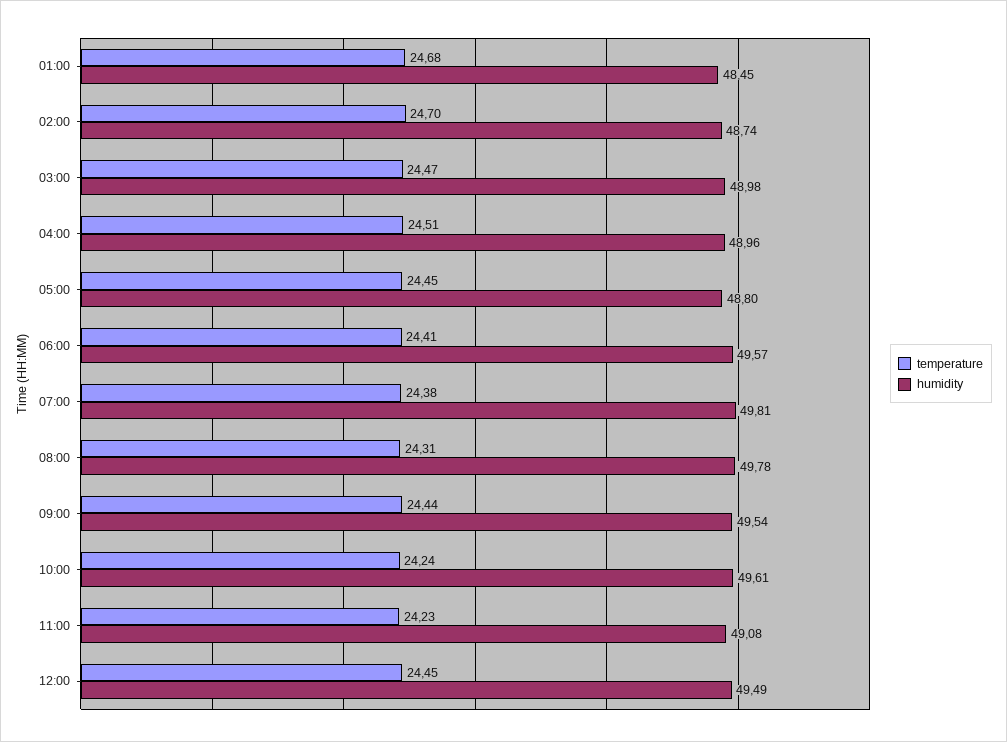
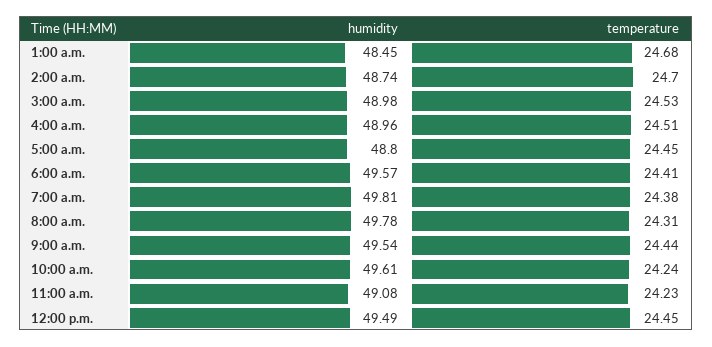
  {
    "temperature": {
      "01:00": 24.68,
      "02:00": 24.7,
-     "03:00": 24.47,
+     "03:00": 24.53,
      "04:00": 24.51,
      "05:00": 24.45,
      "06:00": 24.41,
      "07:00": 24.38,
      "08:00": 24.31,
      "09:00": 24.44,
      "10:00": 24.24,
      "11:00": 24.23,
      "12:00": 24.45
    },
    "humidity": {
      "01:00": 48.45,
      "02:00": 48.74,
      "03:00": 48.98,
      "04:00": 48.96,
      "05:00": 48.8,
      "06:00": 49.57,
      "07:00": 49.81,
      "08:00": 49.78,
      "09:00": 49.54,
      "10:00": 49.61,
      "11:00": 49.08,
      "12:00": 49.49
    }
  }

